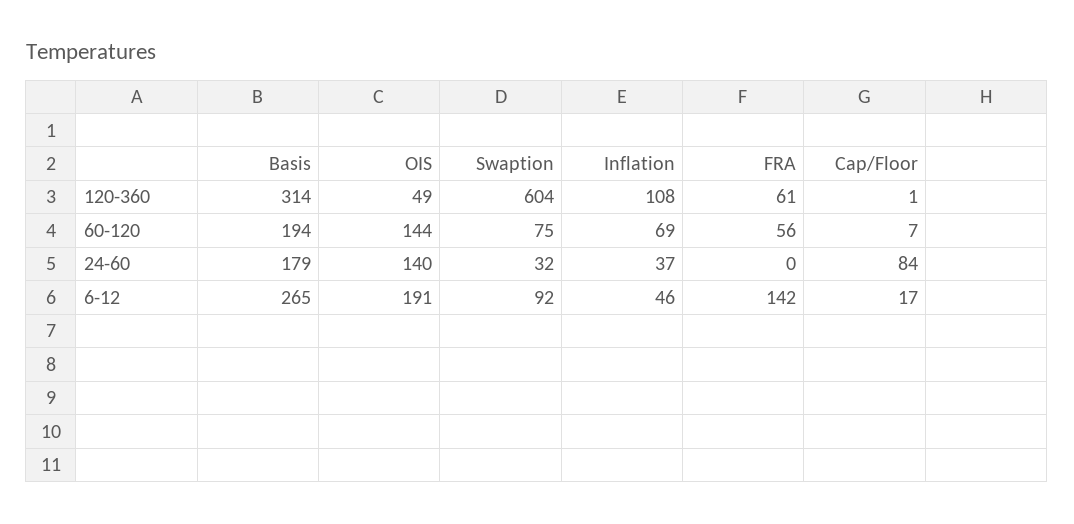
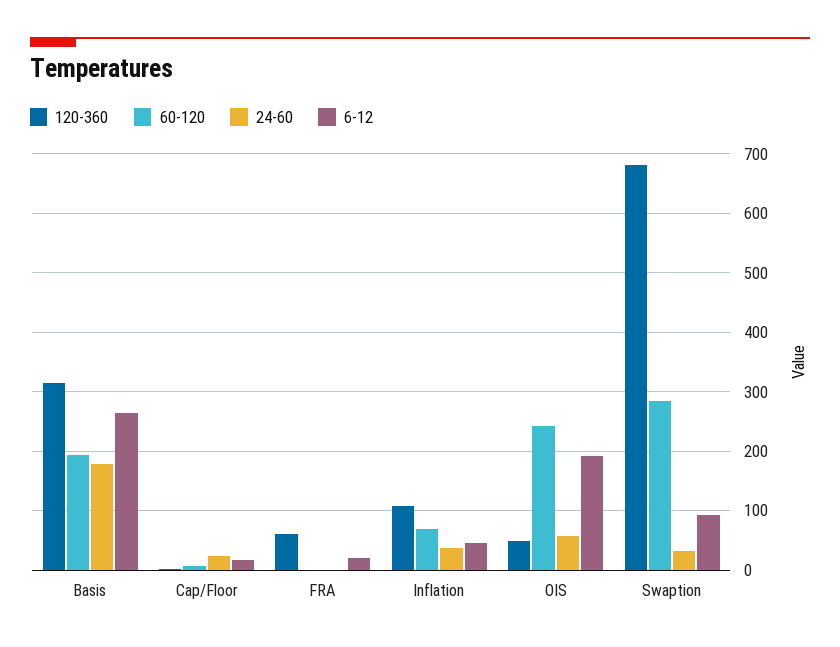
  {
    "120-360": {
      "Basis": 314,
      "OIS": 49,
-     "Swaption": 604,
+     "Swaption": 680,
      "Inflation": 108,
      "FRA": 61,
      "Cap/Floor": 1
    },
    "60-120": {
      "Basis": 194,
-     "OIS": 144,
+     "OIS": 240,
-     "Swaption": 75,
+     "Swaption": 280,
      "Inflation": 69,
-     "FRA": 56,
+     "FRA": 0,
      "Cap/Floor": 7
    },
    "24-60": {
      "Basis": 179,
-     "OIS": 140,
+     "OIS": 60,
      "Swaption": 32,
      "Inflation": 37,
      "FRA": 0,
-     "Cap/Floor": 84
+     "Cap/Floor": 20
    },
    "6-12": {
      "Basis": 265,
      "OIS": 191,
      "Swaption": 92,
      "Inflation": 46,
-     "FRA": 142,
+     "FRA": 20,
      "Cap/Floor": 17
    }
  }

